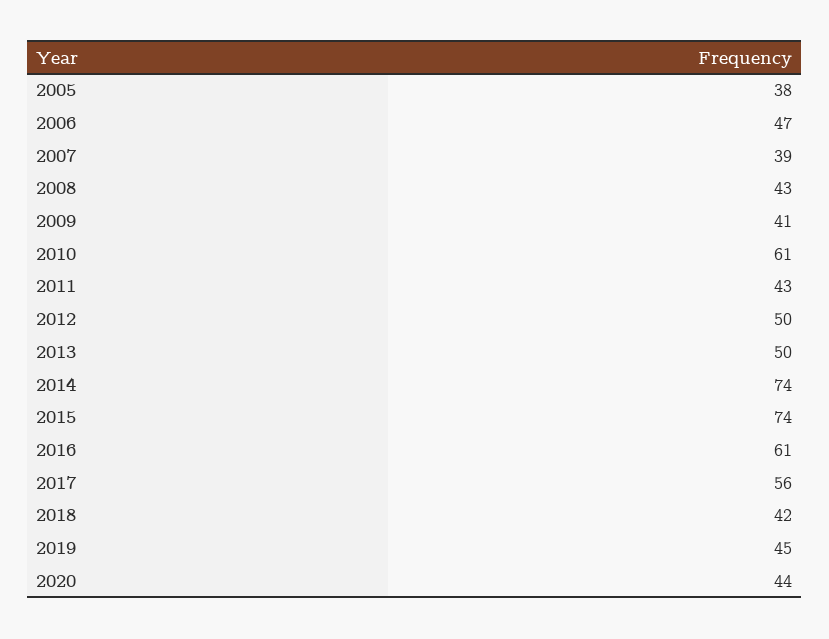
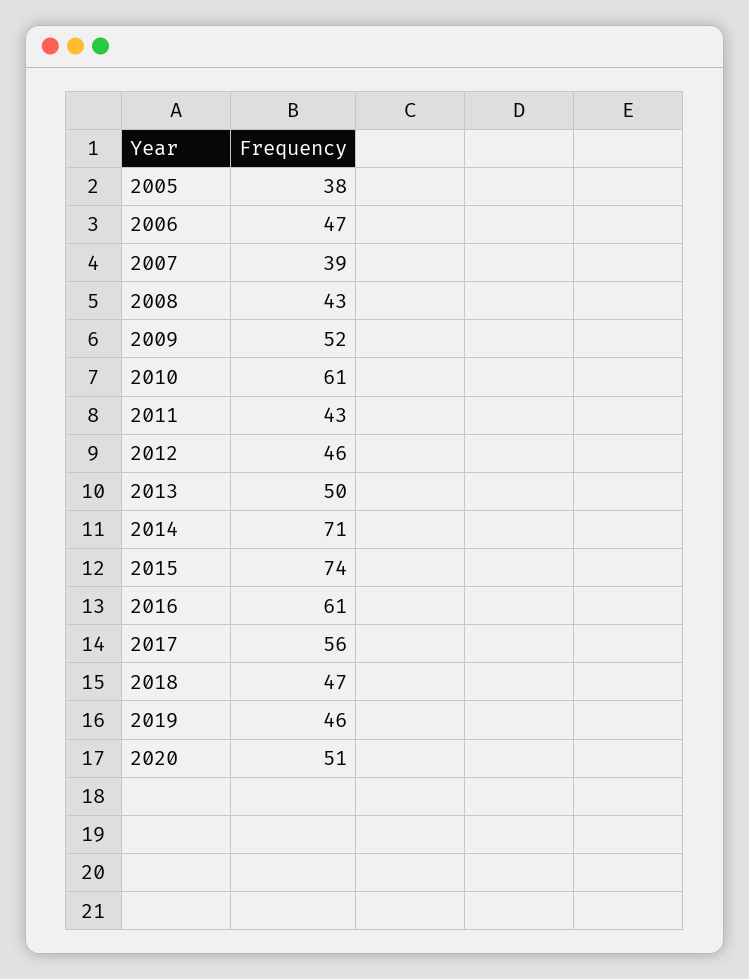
  {
    "2005": 38,
    "2006": 47,
    "2007": 39,
    "2008": 43,
-   "2009": 41,
+   "2009": 52,
    "2010": 61,
    "2011": 43,
-   "2012": 50,
+   "2012": 46,
    "2013": 50,
-   "2014": 74,
+   "2014": 71,
    "2015": 74,
    "2016": 61,
    "2017": 56,
-   "2018": 42,
+   "2018": 47,
-   "2019": 45,
+   "2019": 46,
-   "2020": 44
+   "2020": 51
  }

